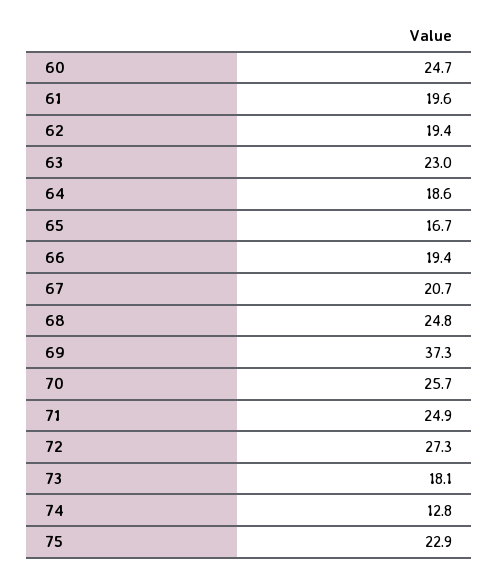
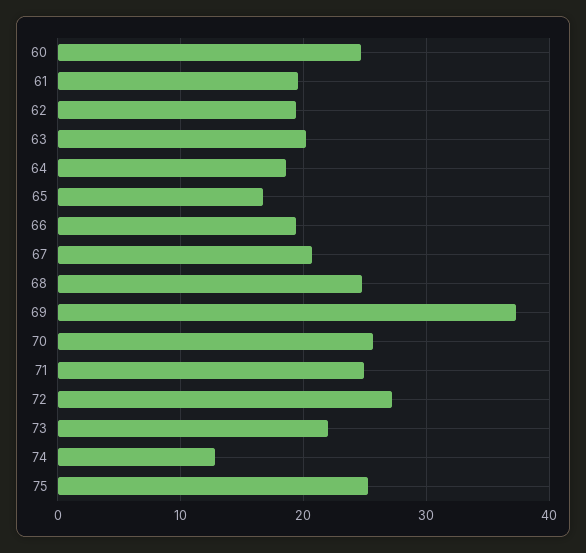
  {
    "60": 24.7,
    "61": 19.6,
    "62": 19.4,
-   "63": 23,
+   "63": 20,
    "64": 18.6,
    "65": 16.7,
    "66": 19.4,
    "67": 20.7,
    "68": 24.8,
    "69": 37.3,
    "70": 25.7,
    "71": 24.9,
    "72": 27.3,
-   "73": 18.1,
+   "73": 22,
    "74": 12.8,
-   "75": 22.9
+   "75": 25
  }

